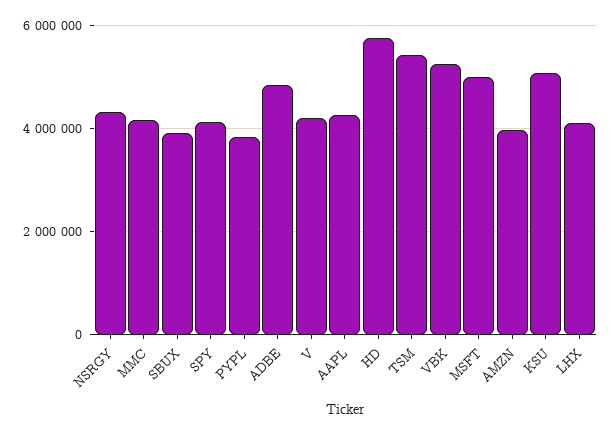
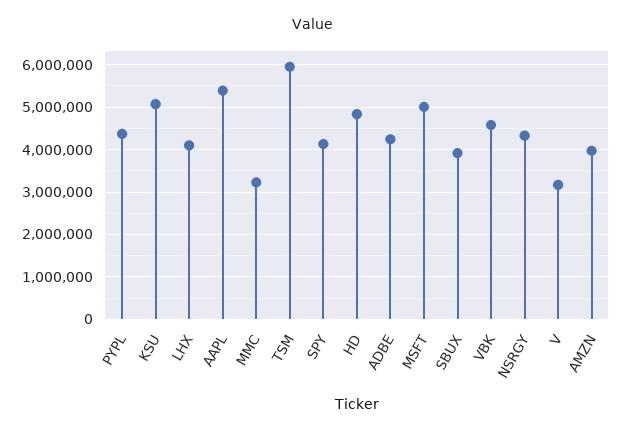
  {
    "NSRGY": 4400000,
-   "MMC": 4200000,
+   "MMC": 3200000,
    "SBUX": 4000000,
    "SPY": 4200000,
-   "PYPL": 3800000,
+   "PYPL": 4400000,
-   "ADBE": 4800000,
+   "ADBE": 4200000,
-   "V": 4200000,
+   "V": 3200000,
-   "AAPL": 4200000,
+   "AAPL": 5400000,
-   "HD": 5800000,
+   "HD": 4800000,
-   "TSM": 5400000,
+   "TSM": 6000000,
-   "VBK": 5200000,
+   "VBK": 4600000,
    "MSFT": 5000000,
    "AMZN": 4000000,
    "KSU": 5000000,
    "LHX": 4000000
  }

